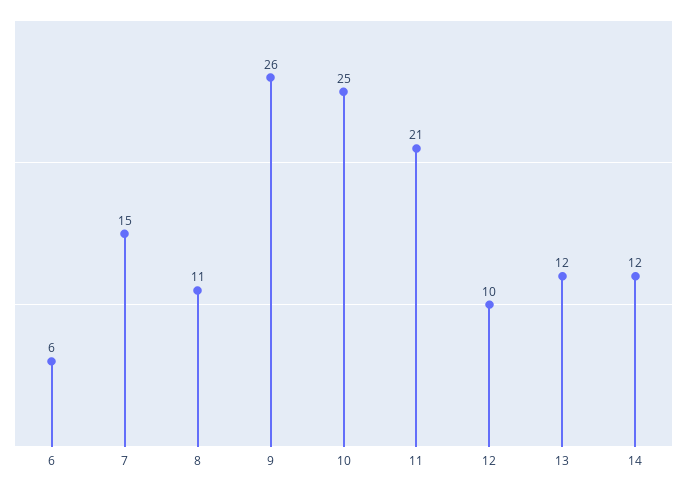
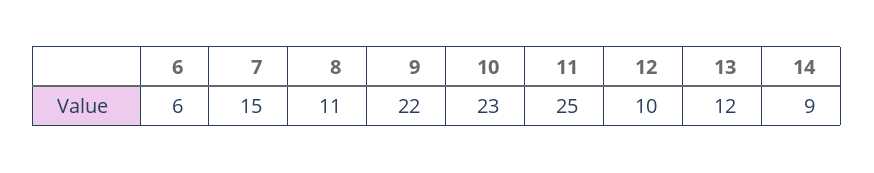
  {
    "6": 6,
    "7": 15,
    "8": 11,
-   "9": 26,
+   "9": 22,
-   "10": 25,
+   "10": 23,
-   "11": 21,
+   "11": 25,
    "12": 10,
    "13": 12,
-   "14": 12
+   "14": 9
  }

